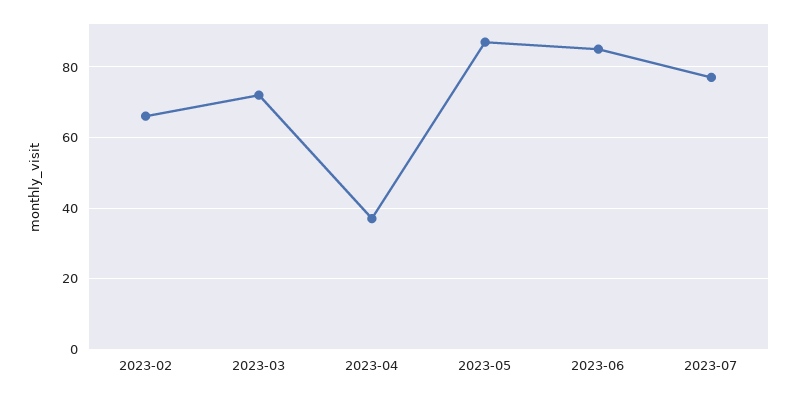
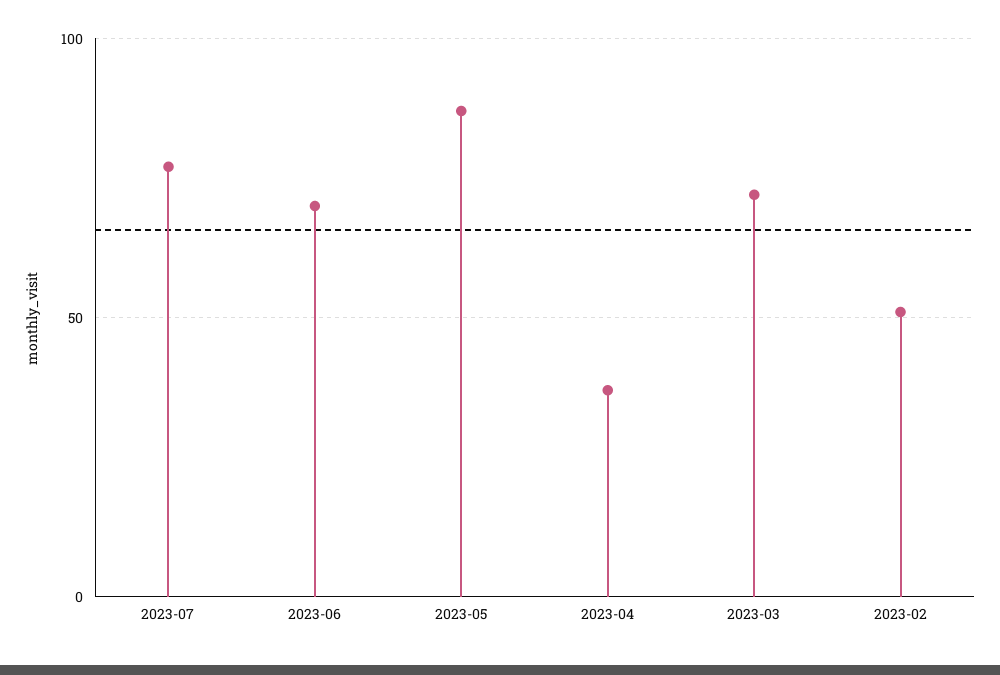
  {
-   "2023-02": 65,
+   "2023-02": 50,
    "2023-03": 70,
    "2023-04": 35,
    "2023-05": 85,
-   "2023-06": 85,
+   "2023-06": 70,
    "2023-07": 75
  }

